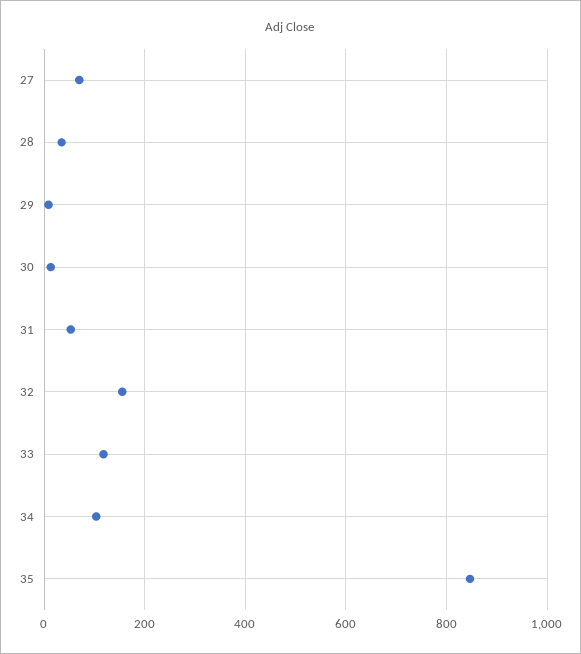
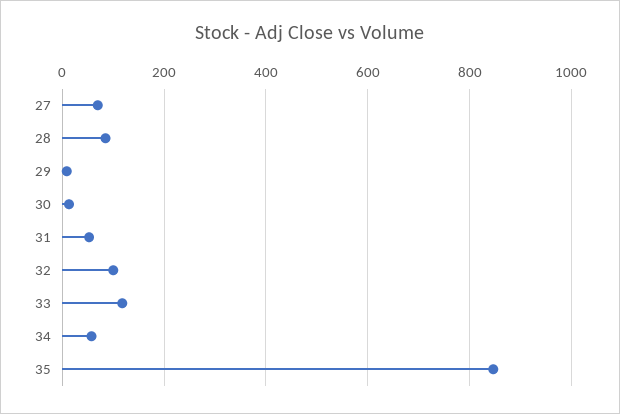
  {
    "27": 60,
-   "28": 40,
+   "28": 80,
    "29": 0,
    "30": 20,
    "31": 60,
-   "32": 160,
+   "32": 100,
    "33": 120,
-   "34": 100,
+   "34": 60,
    "35": 840
  }

